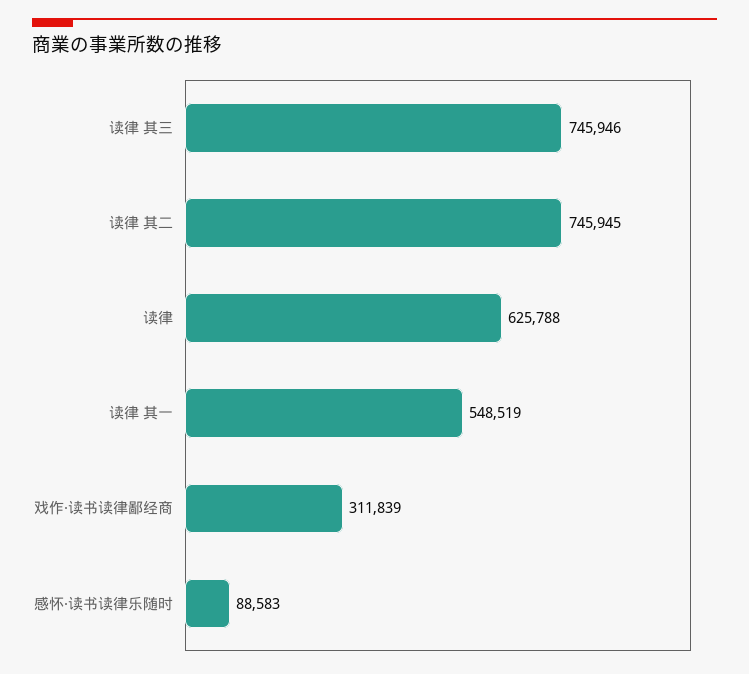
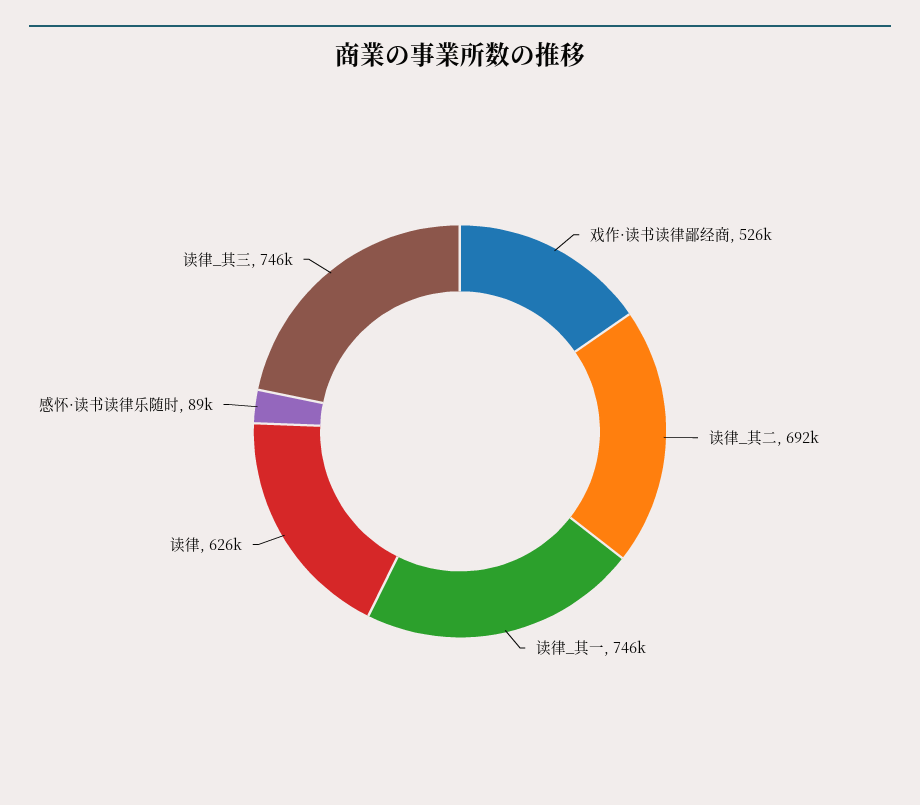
  {
    "读律 其三": 745946,
-   "读律 其二": 745945,
+   "读律 其二": 692000,
    "读律": 625788,
-   "读律 其一": 548519,
+   "读律 其一": 746000,
-   "戏作·读书读律鄙经商": 311839,
+   "戏作·读书读律鄙经商": 526000,
    "感怀·读书读律乐随时": 88583
  }

